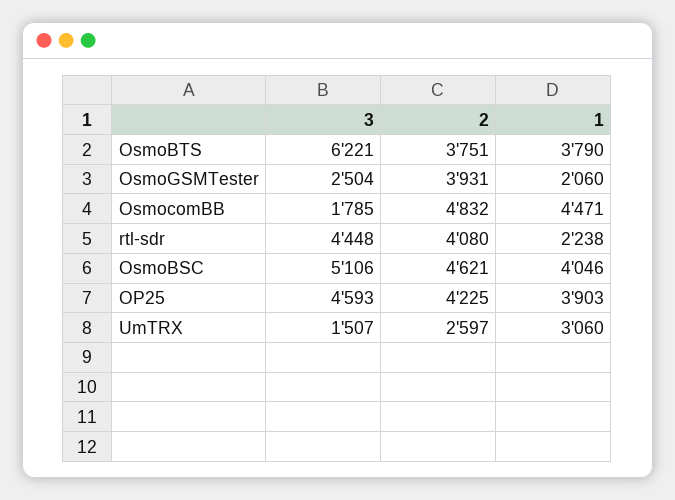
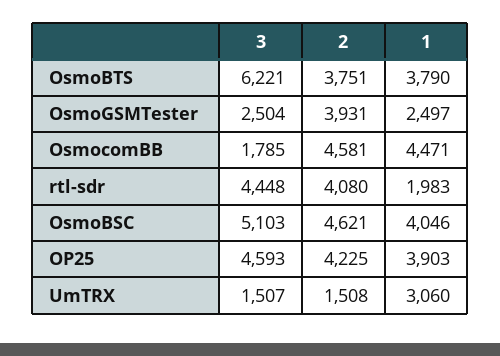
  {
    "3": {
      "OsmoBTS": 6221,
      "OsmoGSMTester": 2504,
      "OsmocomBB": 1785,
      "rtl-sdr": 4448,
-     "OsmoBSC": 5106,
+     "OsmoBSC": 5103,
      "OP25": 4593,
      "UmTRX": 1507
    },
    "2": {
      "OsmoBTS": 3751,
      "OsmoGSMTester": 3931,
-     "OsmocomBB": 4832,
+     "OsmocomBB": 4581,
      "rtl-sdr": 4080,
      "OsmoBSC": 4621,
      "OP25": 4225,
-     "UmTRX": 2597
+     "UmTRX": 1508
    },
    "1": {
      "OsmoBTS": 3790,
-     "OsmoGSMTester": 2060,
+     "OsmoGSMTester": 2497,
      "OsmocomBB": 4471,
-     "rtl-sdr": 2238,
+     "rtl-sdr": 1983,
      "OsmoBSC": 4046,
      "OP25": 3903,
      "UmTRX": 3060
    }
  }

